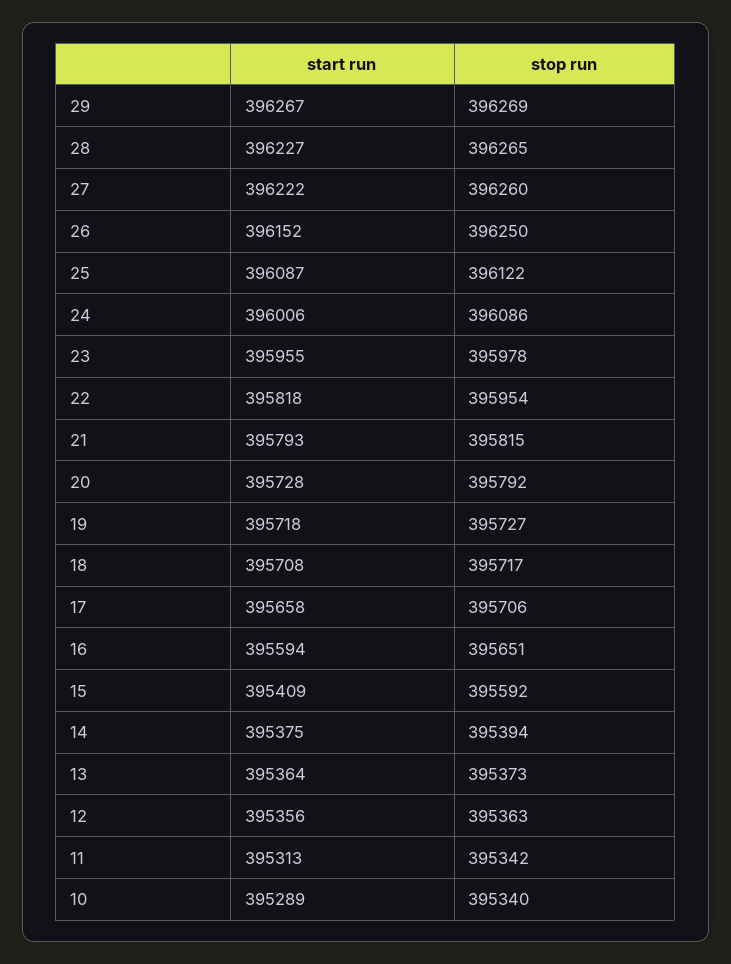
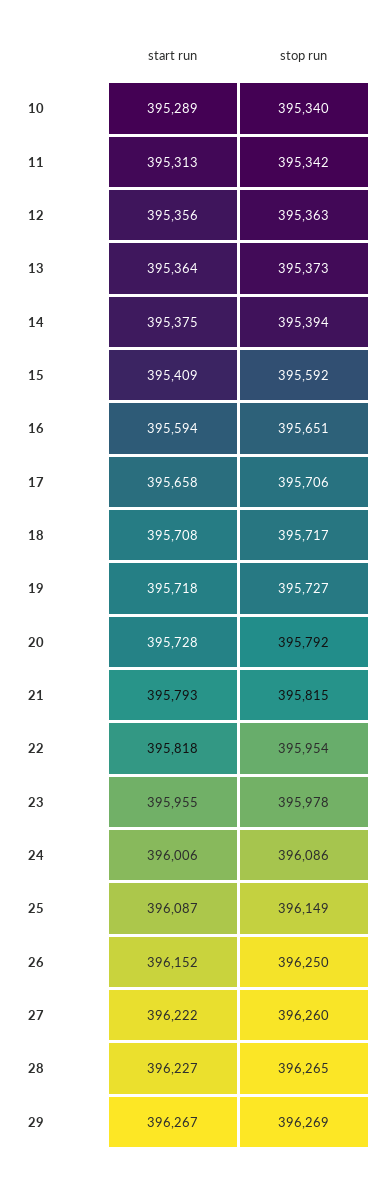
  {
    "start run": {
      "29": 396267,
      "28": 396227,
      "27": 396222,
      "26": 396152,
      "25": 396087,
      "24": 396006,
      "23": 395955,
      "22": 395818,
      "21": 395793,
      "20": 395728,
      "19": 395718,
      "18": 395708,
      "17": 395658,
      "16": 395594,
      "15": 395409,
      "14": 395375,
      "13": 395364,
      "12": 395356,
      "11": 395313,
      "10": 395289
    },
    "stop run": {
      "29": 396269,
      "28": 396265,
      "27": 396260,
      "26": 396250,
-     "25": 396122,
+     "25": 396149,
      "24": 396086,
      "23": 395978,
      "22": 395954,
      "21": 395815,
      "20": 395792,
      "19": 395727,
      "18": 395717,
      "17": 395706,
      "16": 395651,
      "15": 395592,
      "14": 395394,
      "13": 395373,
      "12": 395363,
      "11": 395342,
      "10": 395340
    }
  }

